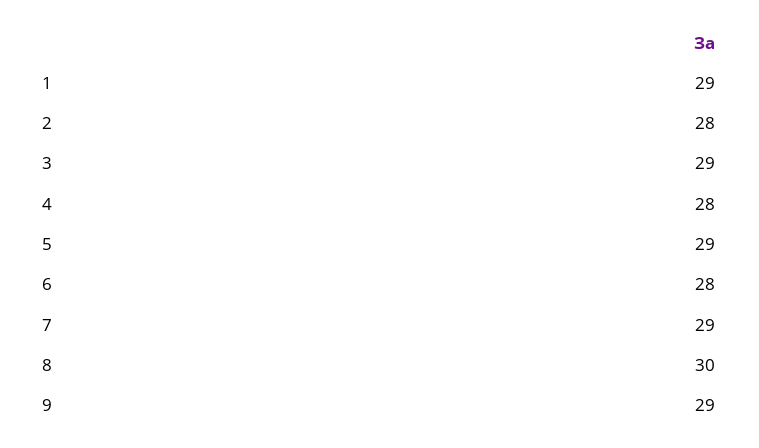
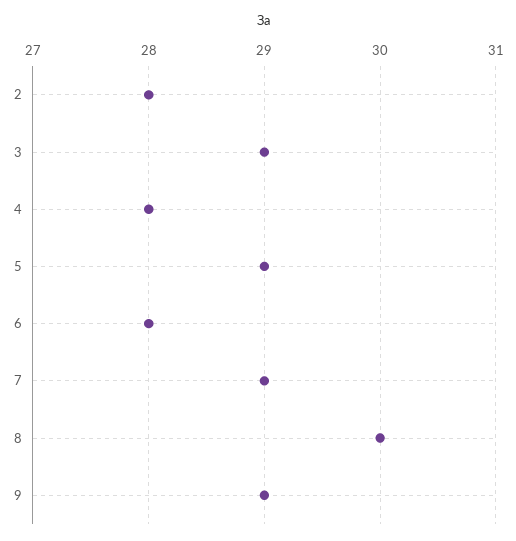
  {
-   "1": 29,
    "2": 28,
    "3": 29,
    "4": 28,
    "5": 29,
    "6": 28,
    "7": 29,
    "8": 30,
    "9": 29
  }

